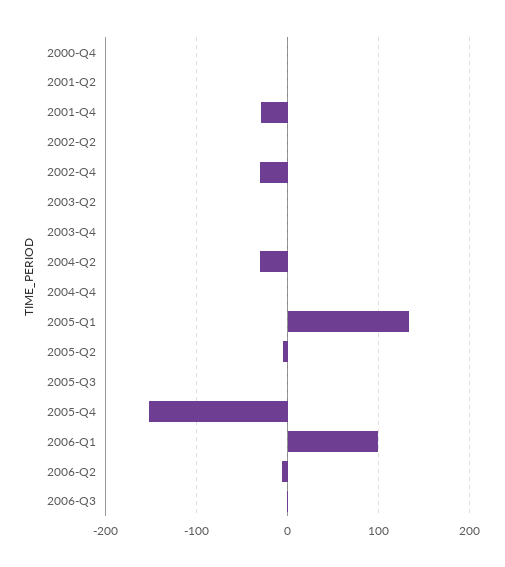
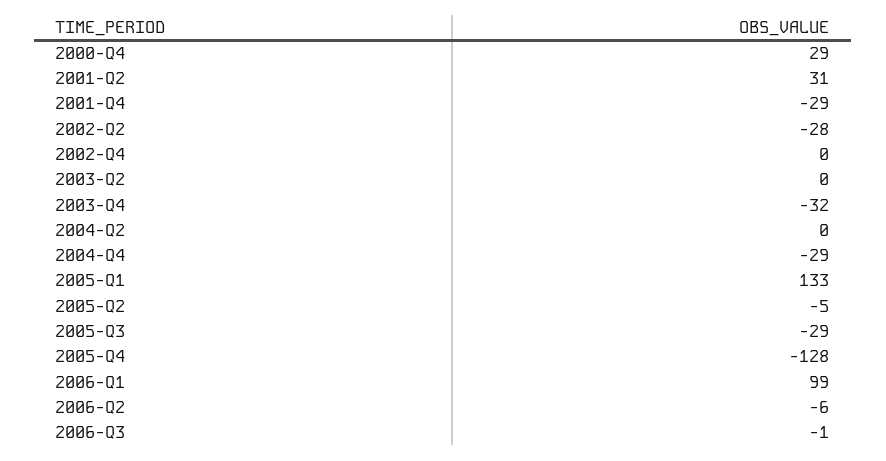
  {
-   "2000-Q4": 0,
+   "2000-Q4": 29,
-   "2001-Q2": 0,
+   "2001-Q2": 31,
    "2001-Q4": -29,
-   "2002-Q2": 0,
+   "2002-Q2": -28,
-   "2002-Q4": -30,
+   "2002-Q4": 0,
    "2003-Q2": 0,
-   "2003-Q4": 0,
+   "2003-Q4": -32,
-   "2004-Q2": -30,
+   "2004-Q2": 0,
-   "2004-Q4": 0,
+   "2004-Q4": -29,
    "2005-Q1": 133,
    "2005-Q2": -5,
-   "2005-Q3": 0,
+   "2005-Q3": -29,
-   "2005-Q4": -150,
+   "2005-Q4": -128,
    "2006-Q1": 99,
    "2006-Q2": -6,
    "2006-Q3": -1
  }

